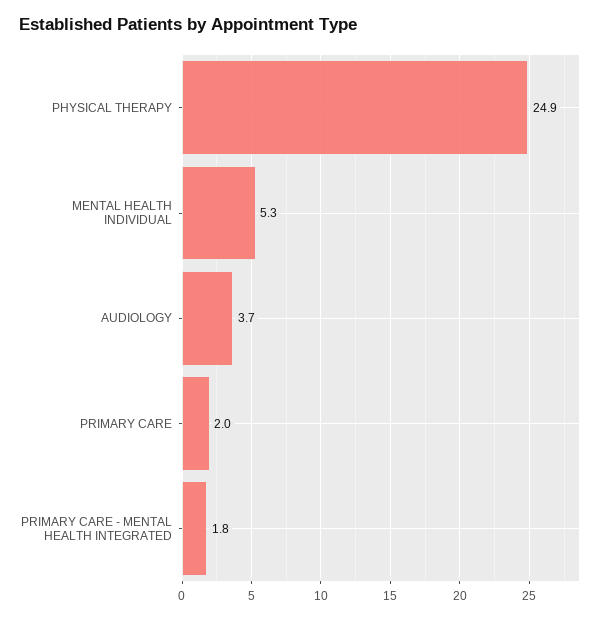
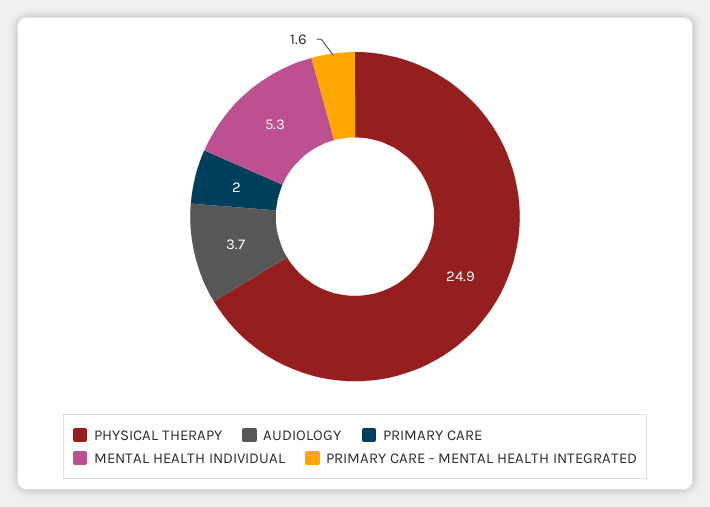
  {
    "PHYSICAL THERAPY": 24.9,
    "MENTAL HEALTH INDIVIDUAL": 5.3,
    "AUDIOLOGY": 3.7,
    "PRIMARY CARE": 2,
-   "PRIMARY CARE - MENTAL HEALTH INTEGRATED": 1.8
+   "PRIMARY CARE - MENTAL HEALTH INTEGRATED": 1.6
  }

